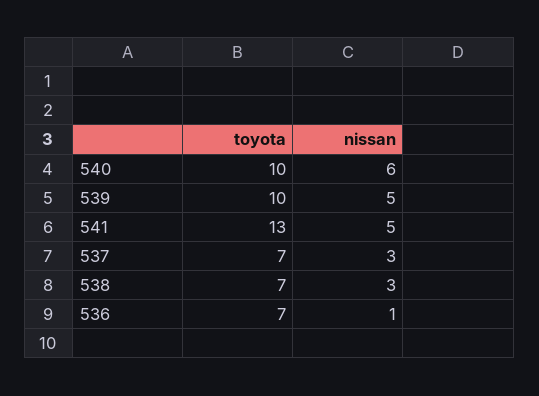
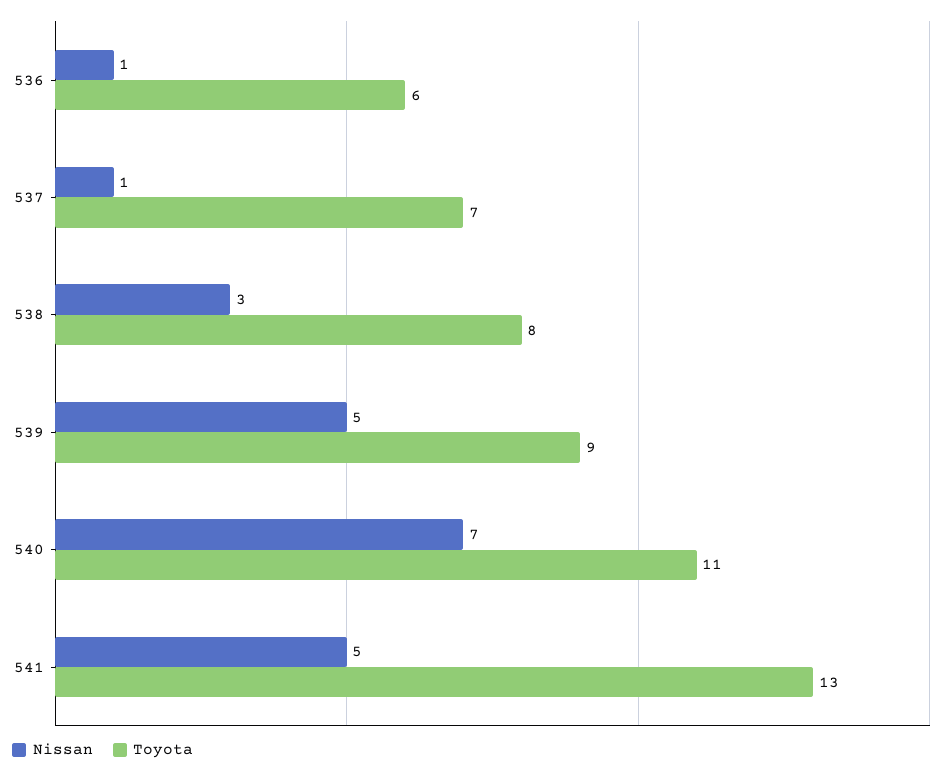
  {
    "toyota": {
-     "540": 10,
+     "540": 11,
-     "539": 10,
+     "539": 9,
      "541": 13,
      "537": 7,
-     "538": 7,
+     "538": 8,
-     "536": 7
+     "536": 6
    },
    "nissan": {
-     "540": 6,
+     "540": 7,
      "539": 5,
      "541": 5,
-     "537": 3,
+     "537": 1,
      "538": 3,
      "536": 1
    }
  }

